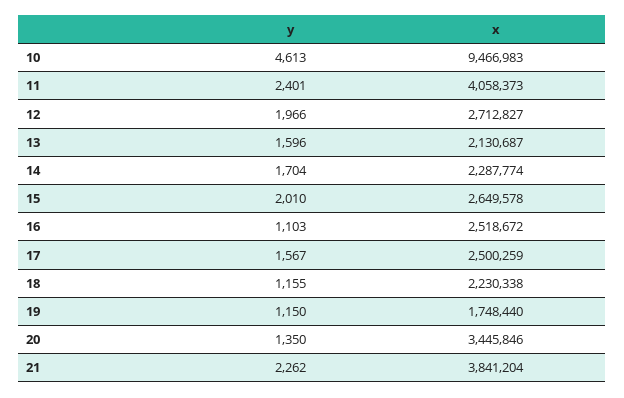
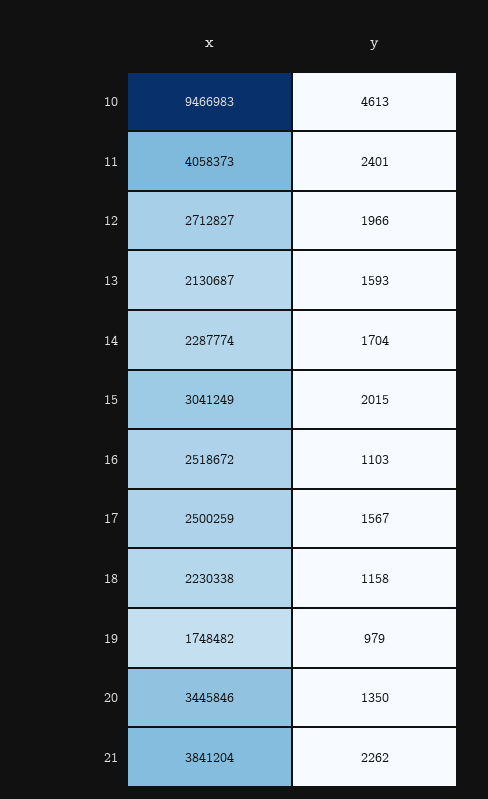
  {
    "y": {
      "10": 4613,
      "11": 2401,
      "12": 1966,
-     "13": 1596,
+     "13": 1593,
      "14": 1704,
-     "15": 2010,
+     "15": 2015,
      "16": 1103,
      "17": 1567,
-     "18": 1155,
+     "18": 1158,
-     "19": 1150,
+     "19": 979,
      "20": 1350,
      "21": 2262
    },
    "x": {
      "10": 9466983,
      "11": 4058373,
      "12": 2712827,
      "13": 2130687,
      "14": 2287774,
-     "15": 2649578,
+     "15": 3041249,
      "16": 2518672,
      "17": 2500259,
      "18": 2230338,
-     "19": 1748440,
+     "19": 1748482,
      "20": 3445846,
      "21": 3841204
    }
  }

